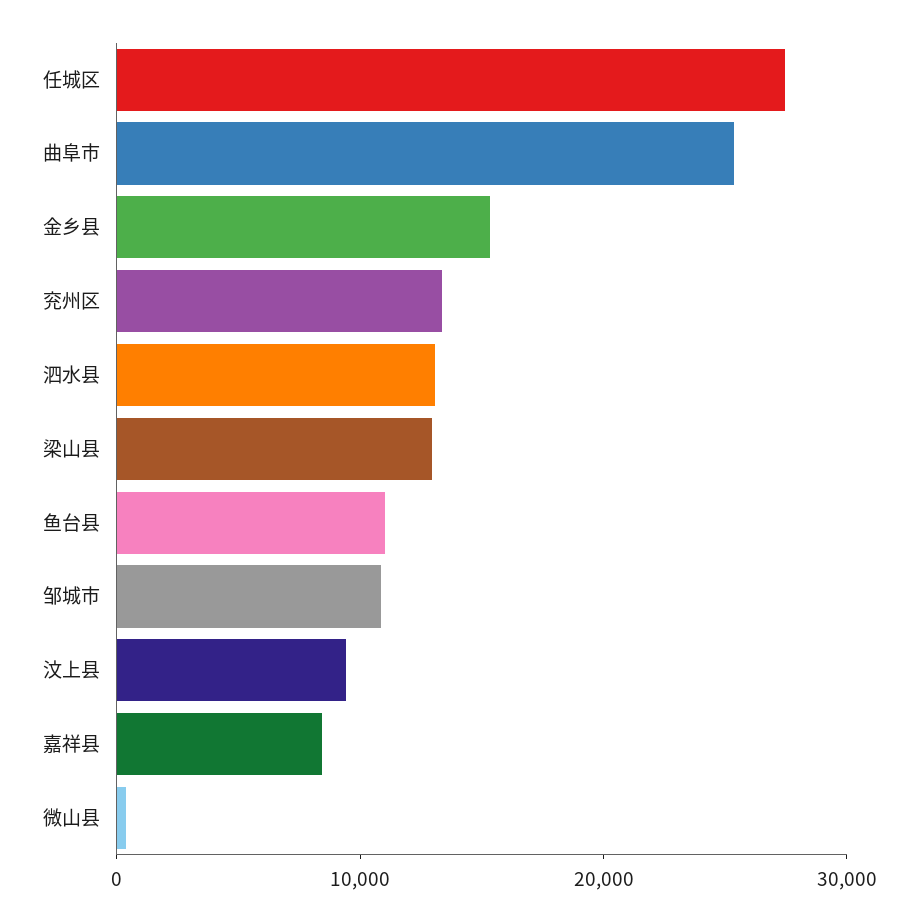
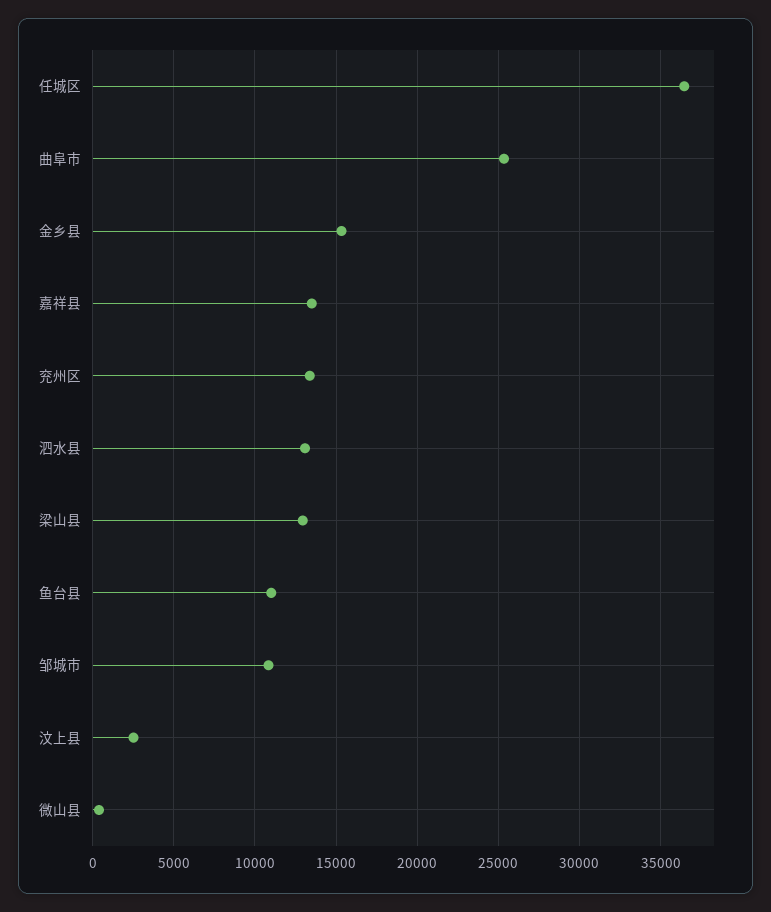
  {
-   "任城区": 28000,
+   "任城区": 36500,
    "曲阜市": 25500,
    "金乡县": 15500,
    "兖州区": 13500,
    "泗水县": 13000,
    "梁山县": 13000,
    "鱼台县": 11000,
    "邹城市": 11000,
-   "汶上县": 10000,
+   "汶上县": 2500,
-   "嘉祥县": 8000,
+   "嘉祥县": 13500,
    "微山县": 500
  }

